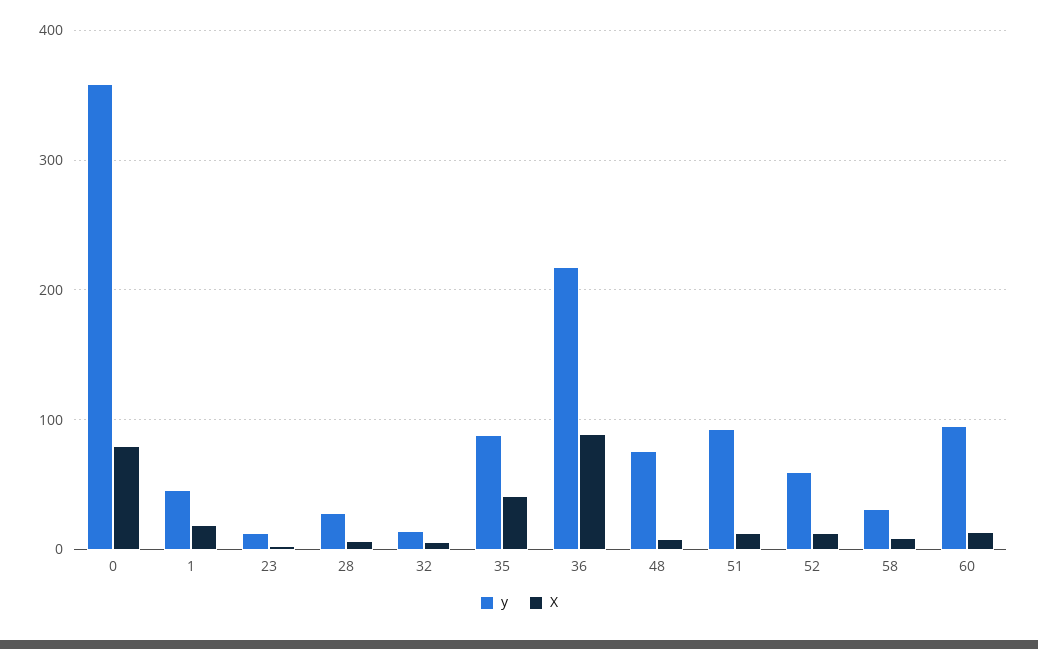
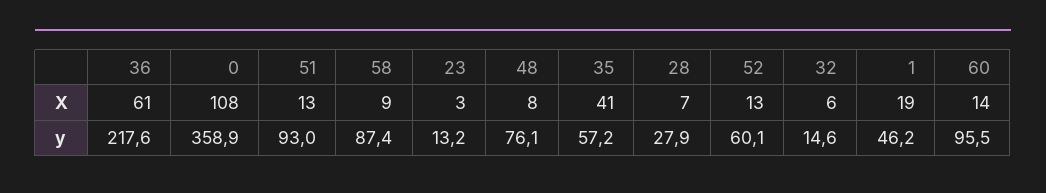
  {
    "y": {
      "0": 358.9,
      "1": 46.2,
      "23": 13.2,
      "28": 27.9,
      "32": 14.6,
-     "35": 90,
+     "35": 57.2,
      "36": 217.6,
      "48": 76.1,
      "51": 93,
      "52": 60.1,
-     "58": 30,
+     "58": 87.4,
      "60": 95.5
    },
    "X": {
-     "0": 80,
+     "0": 108,
      "1": 19,
      "23": 3,
      "28": 7,
      "32": 6,
      "35": 41,
-     "36": 90,
+     "36": 61,
      "48": 8,
      "51": 13,
      "52": 13,
      "58": 9,
      "60": 14
    }
  }

